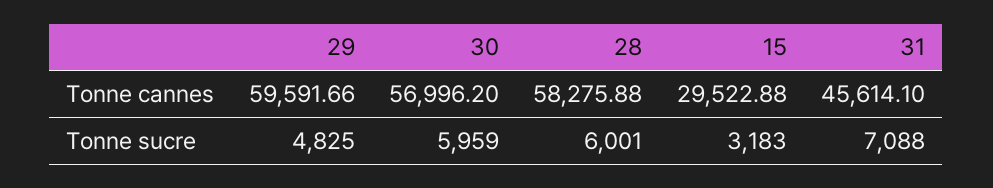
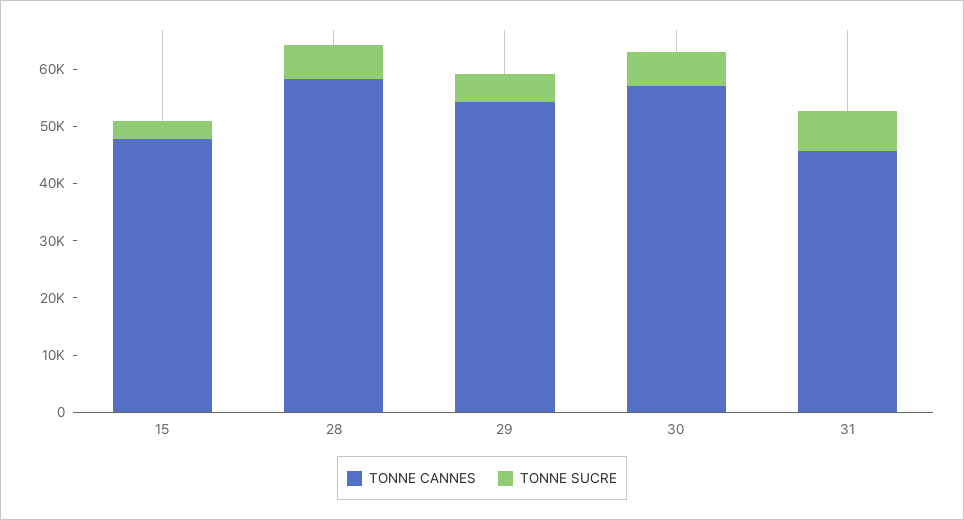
  {
    "Tonne cannes": {
-     "29": 59591.66,
+     "29": 54000,
      "30": 56996.2,
      "28": 58275.88,
-     "15": 29522.88,
+     "15": 48000,
      "31": 45614.1
    },
    "Tonne sucre": {
      "29": 4825,
      "30": 5959,
      "28": 6001,
      "15": 3183,
      "31": 7088
    }
  }

